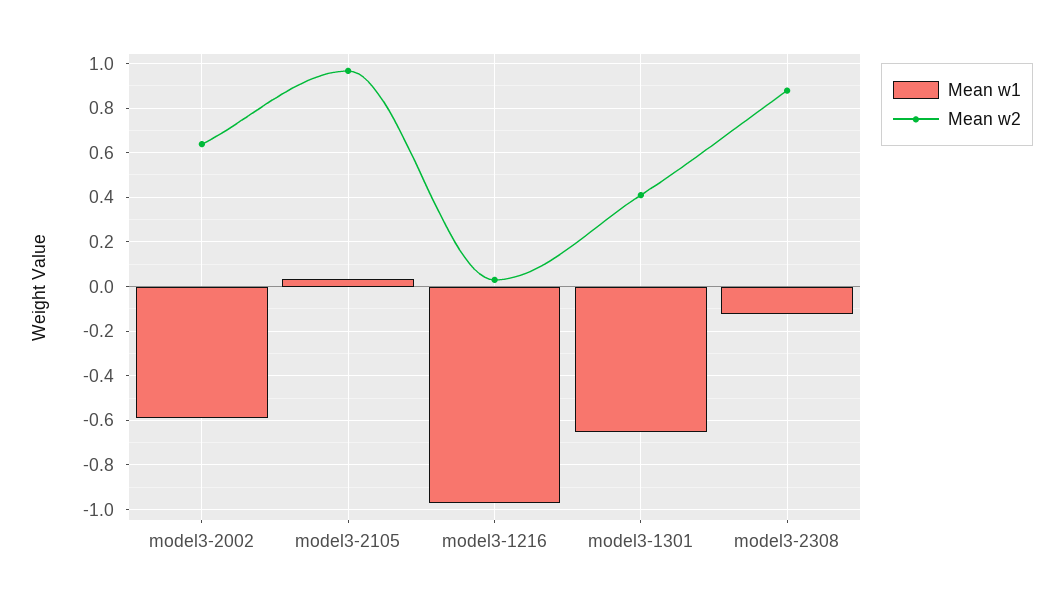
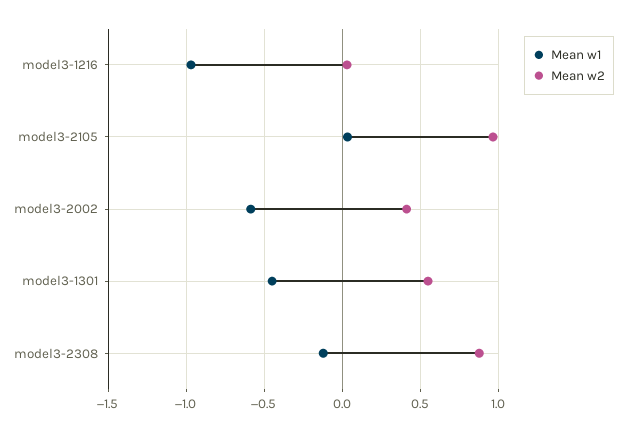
  {
    "Mean w1": {
      "model3-2002": -0.6,
      "model3-2105": 0.05,
      "model3-1216": -0.95,
-     "model3-1301": -0.65,
+     "model3-1301": -0.45,
      "model3-2308": -0.1
    },
    "Mean w2": {
-     "model3-2002": 0.65,
+     "model3-2002": 0.4,
      "model3-2105": 0.95,
      "model3-1216": 0.05,
-     "model3-1301": 0.4,
+     "model3-1301": 0.55,
      "model3-2308": 0.9
    }
  }

